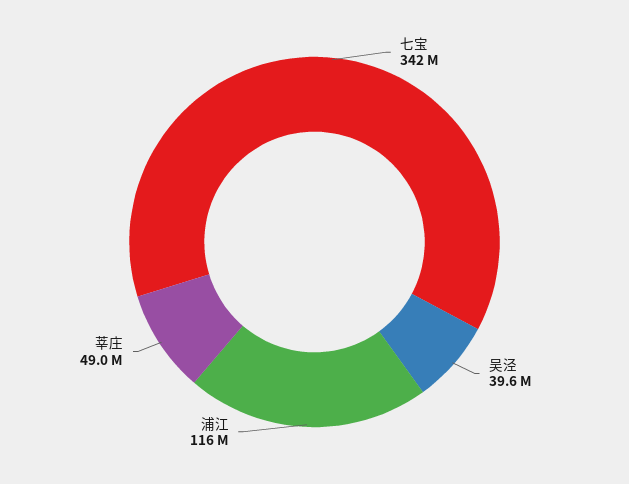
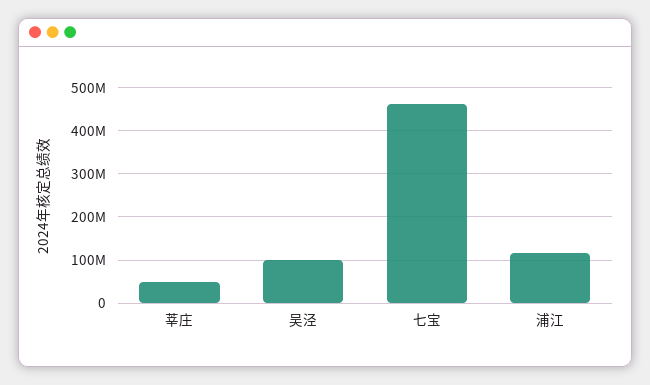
  {
-   "七宝": 342000000,
+   "七宝": 460000000,
-   "吴泾": 39600000,
+   "吴泾": 100000000,
    "浦江": 116000000,
    "莘庄": 49000000
  }

